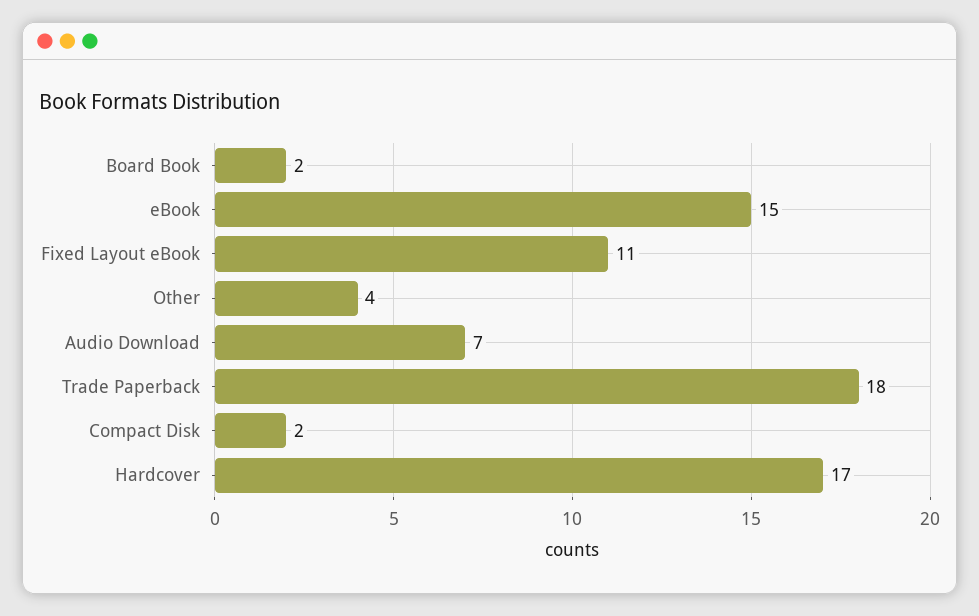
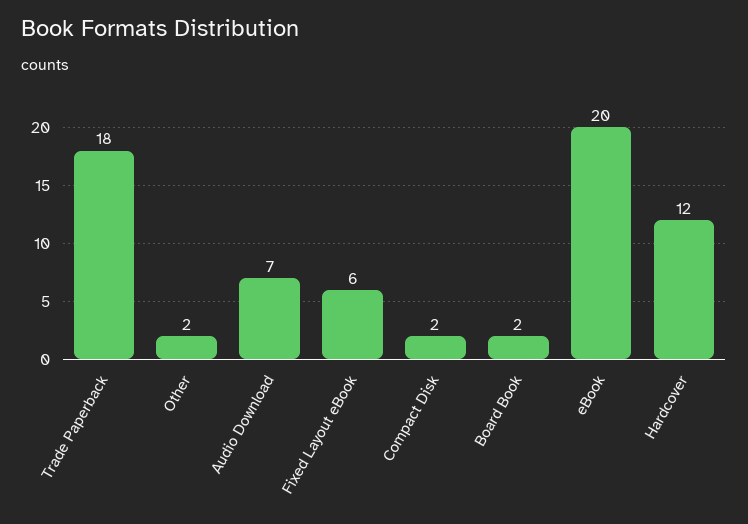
  {
    "Board Book": 2,
-   "eBook": 15,
+   "eBook": 20,
-   "Fixed Layout eBook": 11,
+   "Fixed Layout eBook": 6,
-   "Other": 4,
+   "Other": 2,
    "Audio Download": 7,
    "Trade Paperback": 18,
    "Compact Disk": 2,
-   "Hardcover": 17
+   "Hardcover": 12
  }

